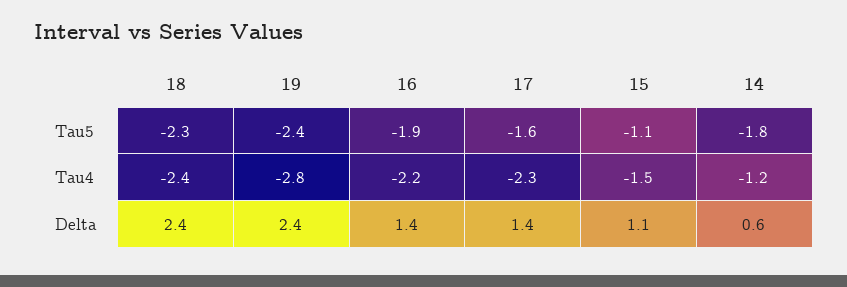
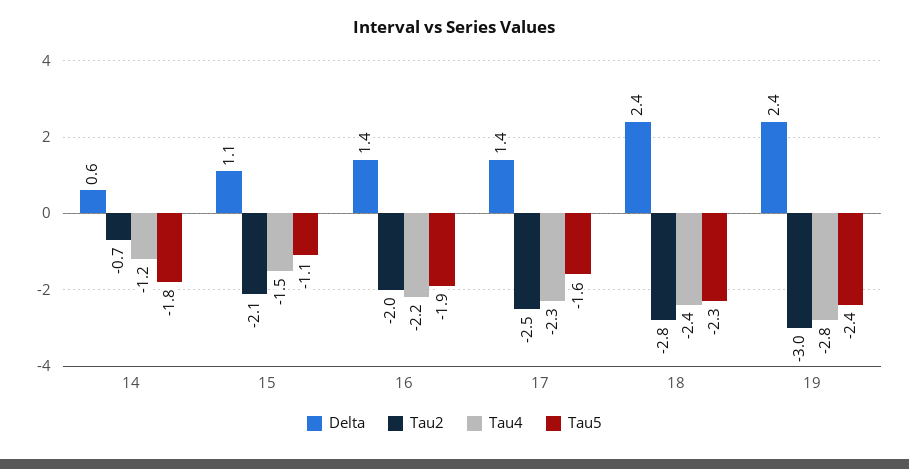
  {
    "Tau5": {
      "18": -2.3,
      "19": -2.4,
      "16": -1.9,
      "17": -1.6,
      "15": -1.1,
      "14": -1.8
    },
    "Tau4": {
      "18": -2.4,
      "19": -2.8,
      "16": -2.2,
      "17": -2.3,
      "15": -1.5,
      "14": -1.2
    },
    "Delta": {
      "18": 2.4,
      "19": 2.4,
      "16": 1.4,
      "17": 1.4,
      "15": 1.1,
      "14": 0.6
-   }
+   },
+   "Tau2": {
+     "14": -0.7,
+     "15": -2.1,
+     "16": -2,
+     "17": -2.5,
+     "18": -2.8,
+     "19": -3
+   }
  }

